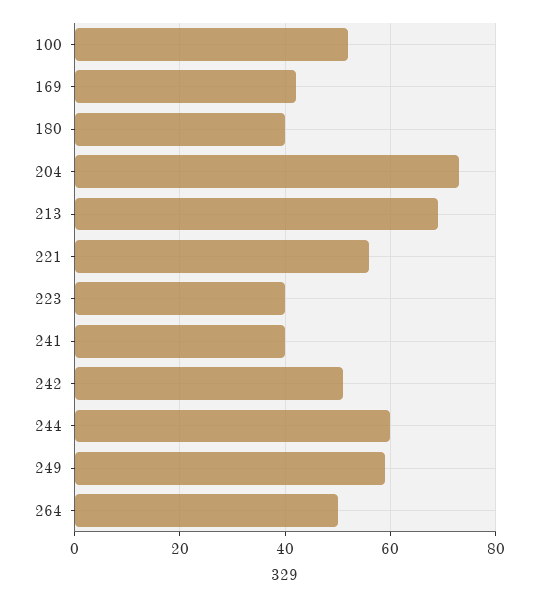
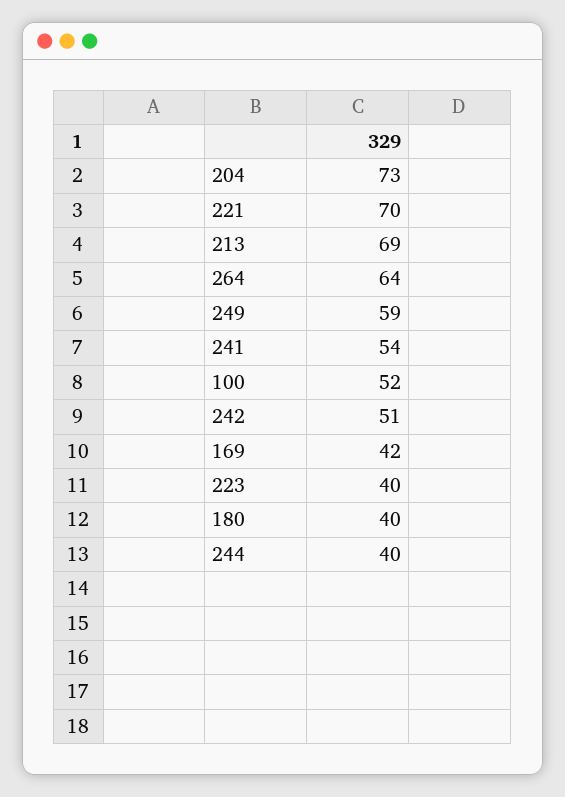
  {
    "100": 52,
    "169": 42,
    "180": 40,
    "204": 73,
    "213": 69,
-   "221": 55,
+   "221": 70,
    "223": 40,
-   "241": 40,
+   "241": 54,
    "242": 51,
-   "244": 60,
+   "244": 40,
    "249": 59,
-   "264": 50
+   "264": 64
  }

